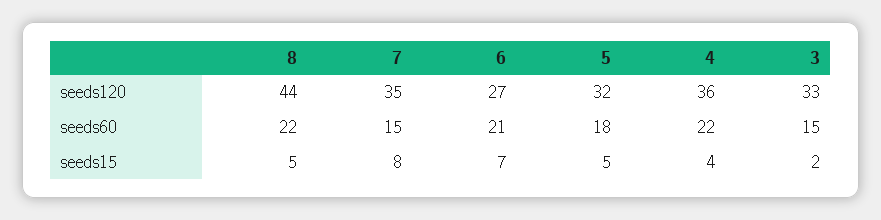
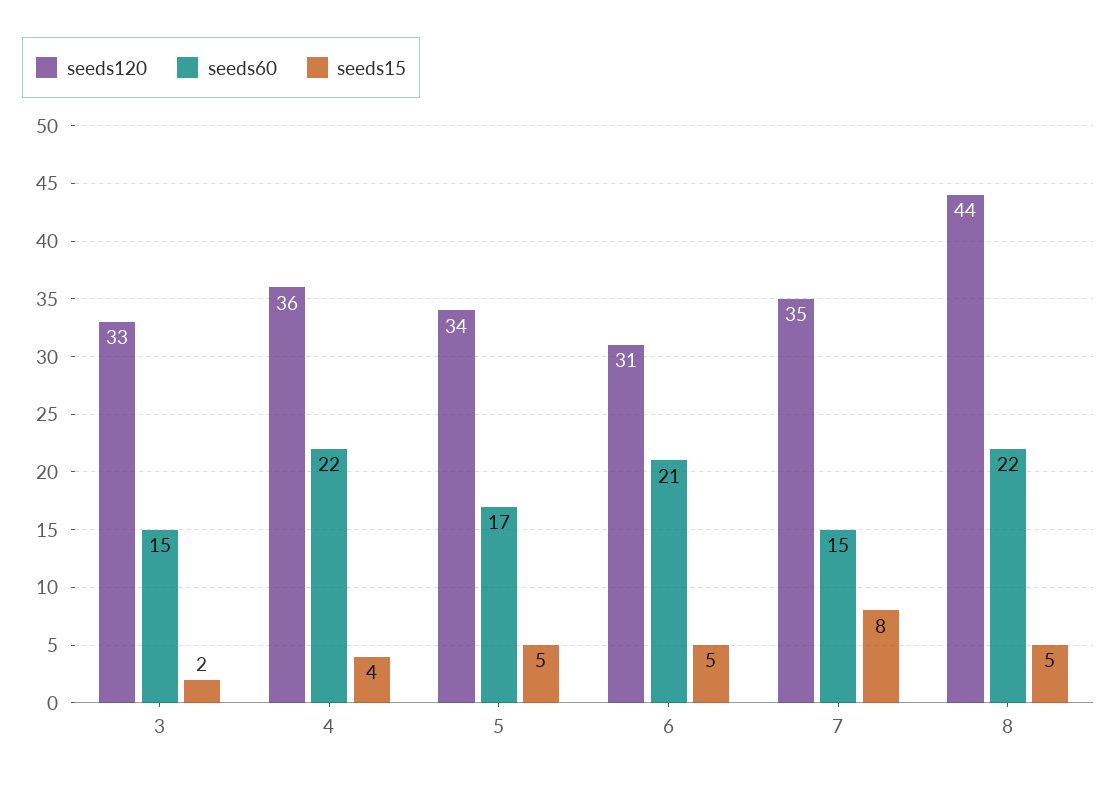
  {
    "seeds120": {
      "8": 44,
      "7": 35,
-     "6": 27,
+     "6": 31,
-     "5": 32,
+     "5": 34,
      "4": 36,
      "3": 33
    },
    "seeds60": {
      "8": 22,
      "7": 15,
      "6": 21,
-     "5": 18,
+     "5": 17,
      "4": 22,
      "3": 15
    },
    "seeds15": {
      "8": 5,
      "7": 8,
-     "6": 7,
+     "6": 5,
      "5": 5,
      "4": 4,
      "3": 2
    }
  }

